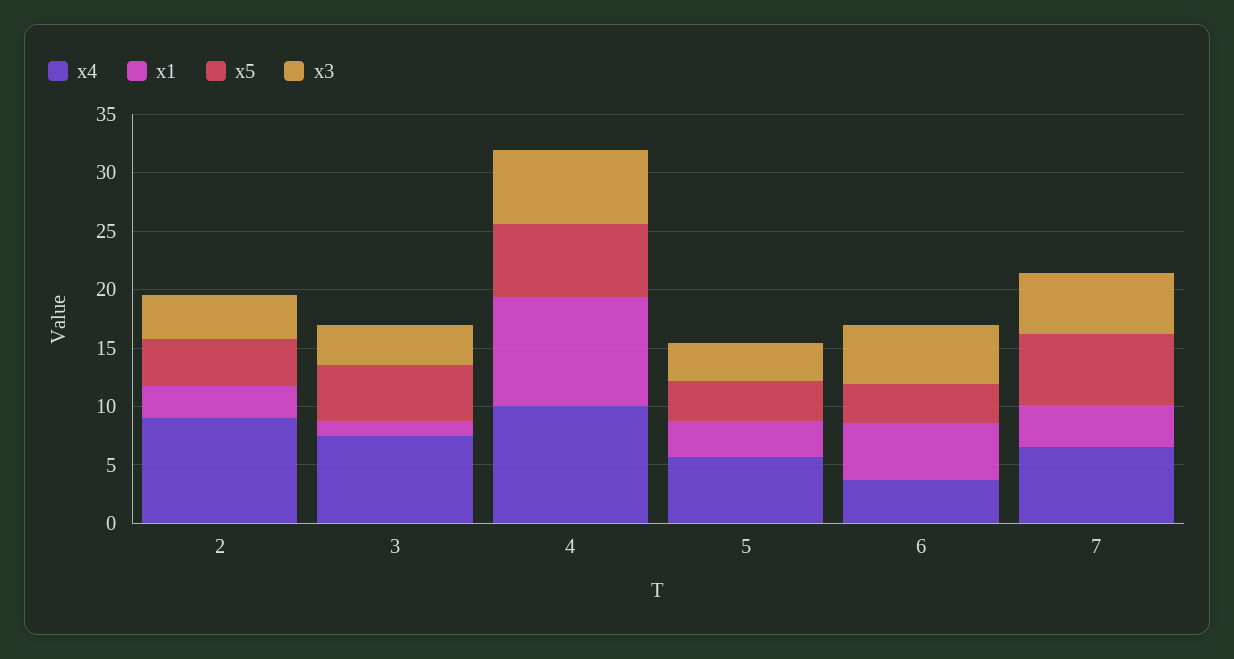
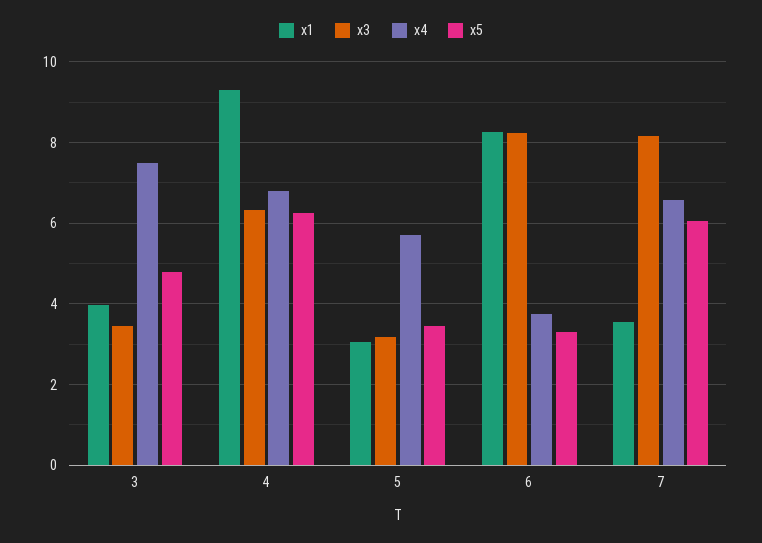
  {
    "x4": {
-     "2": 9,
      "3": 7.4,
-     "4": 10,
+     "4": 6.8,
      "5": 5.8,
      "6": 3.8,
      "7": 6.6
    },
    "x1": {
-     "2": 3,
-     "3": 1,
+     "3": 4,
      "4": 9.4,
      "5": 3,
-     "6": 5,
+     "6": 8.2,
      "7": 3.6
    },
    "x5": {
-     "2": 4,
      "3": 4.8,
      "4": 6.2,
      "5": 3.4,
      "6": 3.4,
      "7": 6
    },
    "x3": {
-     "2": 4,
      "3": 3.4,
      "4": 6.4,
      "5": 3.2,
-     "6": 5,
+     "6": 8.2,
-     "7": 5
+     "7": 8.2
    }
  }

